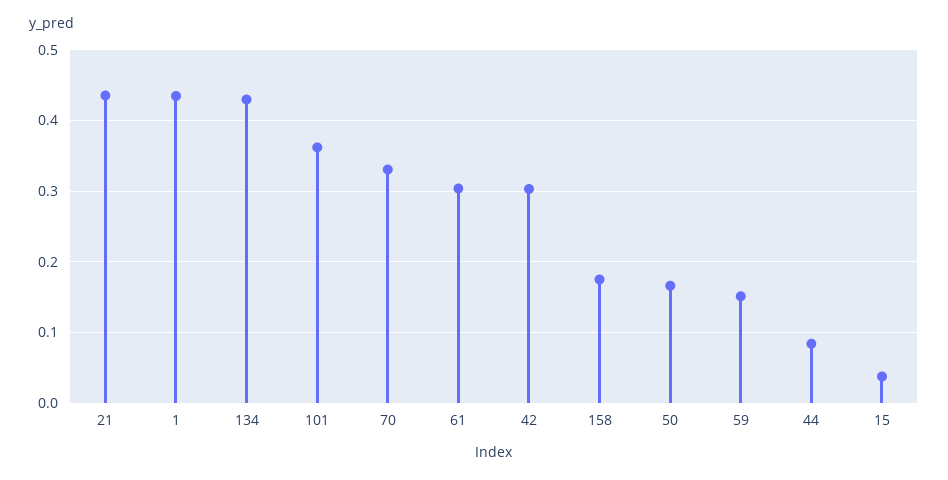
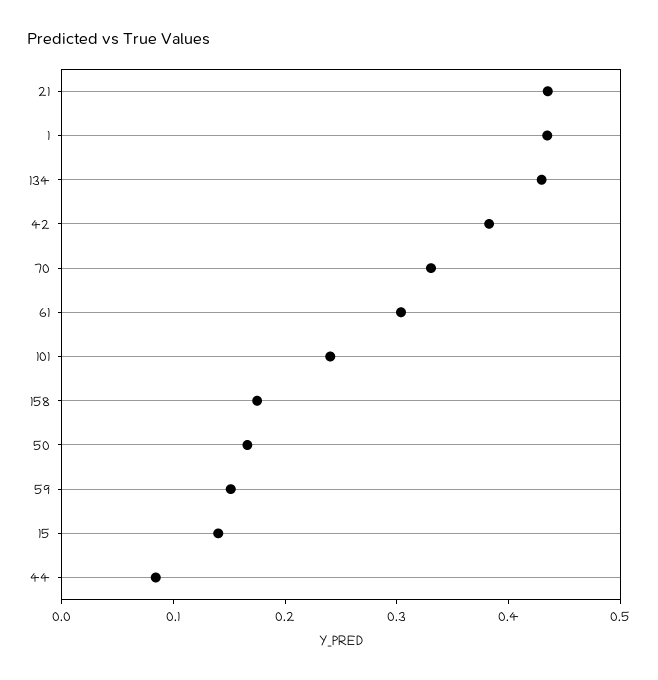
  {
    "21": 0.44,
    "1": 0.43,
    "134": 0.43,
-   "101": 0.36,
+   "101": 0.24,
    "70": 0.33,
    "61": 0.3,
-   "42": 0.3,
+   "42": 0.38,
    "158": 0.17,
    "50": 0.17,
    "59": 0.15,
    "44": 0.08,
-   "15": 0.04
+   "15": 0.14
  }

